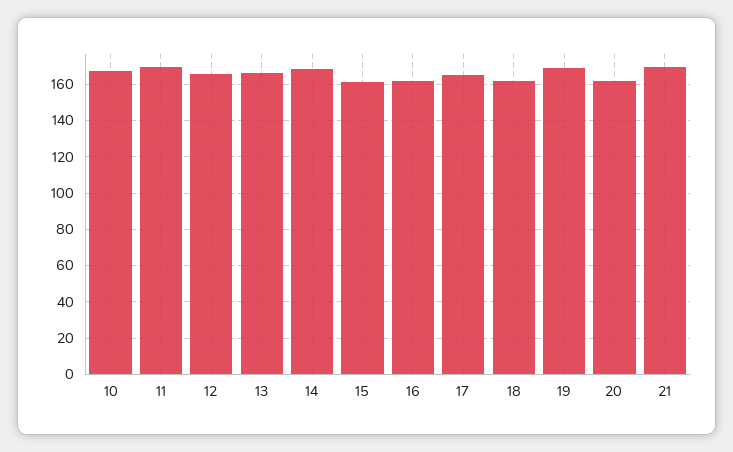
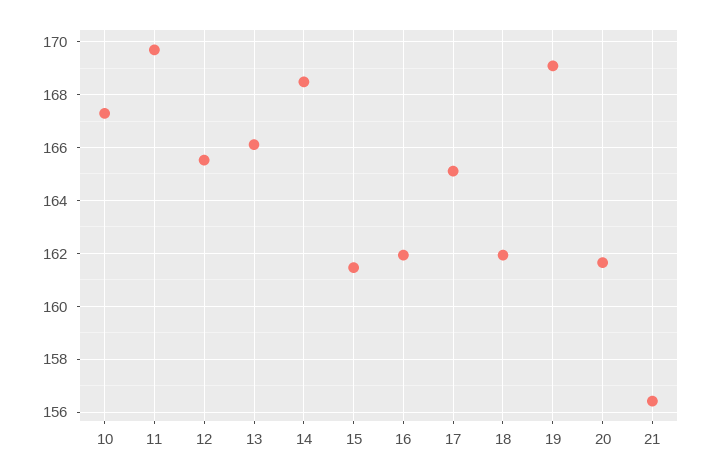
  {
    "10": 167.25,
    "11": 169.75,
    "12": 165.5,
    "13": 166,
    "14": 168.5,
    "15": 161.5,
    "16": 162,
    "17": 165,
    "18": 162,
    "19": 169,
    "20": 161.75,
-   "21": 170
+   "21": 156.5
  }

